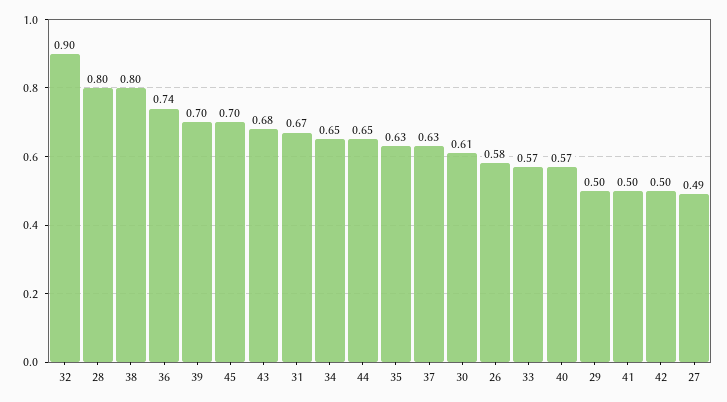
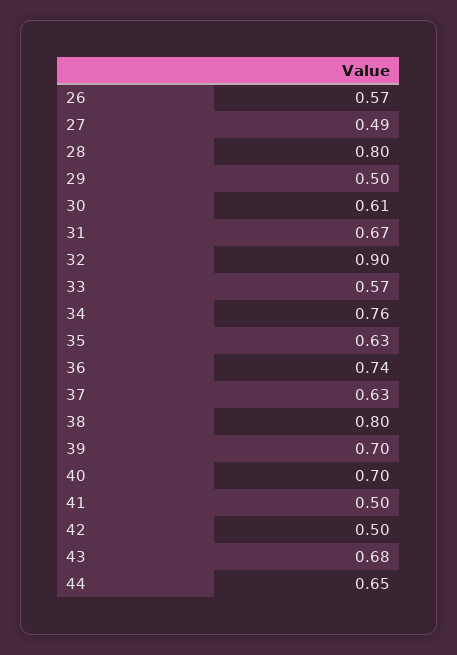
  {
    "32": 0.9,
    "28": 0.8,
    "38": 0.8,
    "36": 0.74,
    "39": 0.7,
-   "45": 0.7,
    "43": 0.68,
    "31": 0.67,
-   "34": 0.65,
+   "34": 0.76,
    "44": 0.65,
    "35": 0.63,
    "37": 0.63,
    "30": 0.61,
-   "26": 0.58,
+   "26": 0.57,
    "33": 0.57,
-   "40": 0.57,
+   "40": 0.7,
    "29": 0.5,
    "41": 0.5,
    "42": 0.5,
    "27": 0.49
  }

